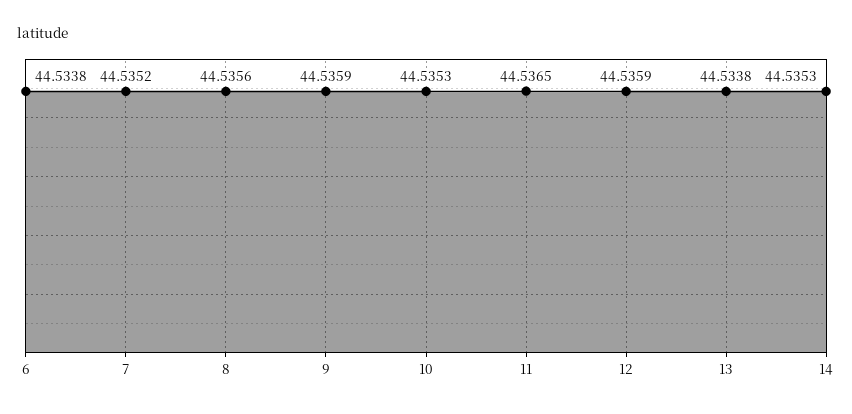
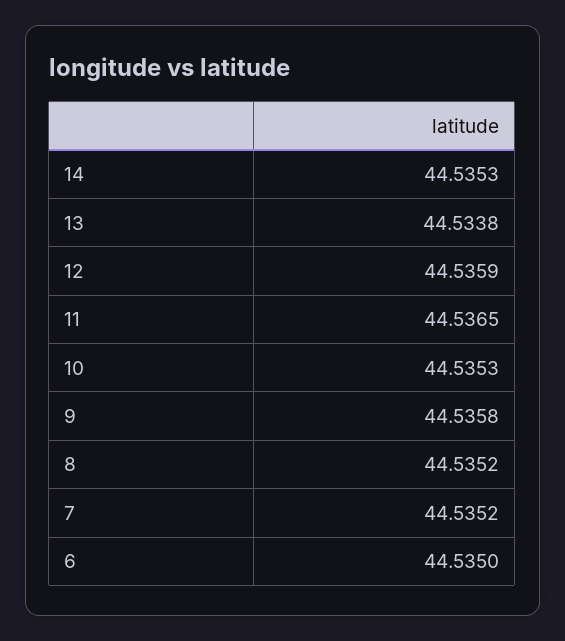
  {
-   "6": 44.5338,
+   "6": 44.535,
    "7": 44.5352,
-   "8": 44.5356,
+   "8": 44.5352,
-   "9": 44.5359,
+   "9": 44.5358,
    "10": 44.5353,
    "11": 44.5365,
    "12": 44.5359,
    "13": 44.5338,
    "14": 44.5353
  }

